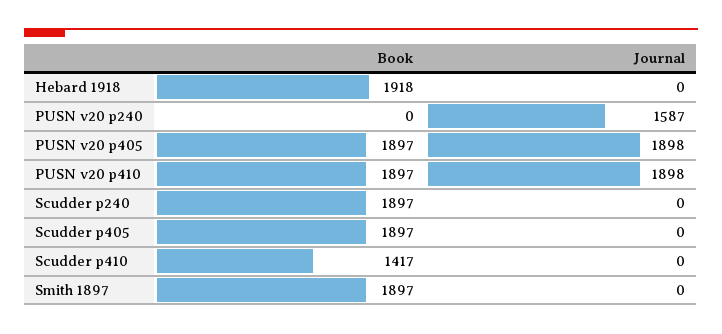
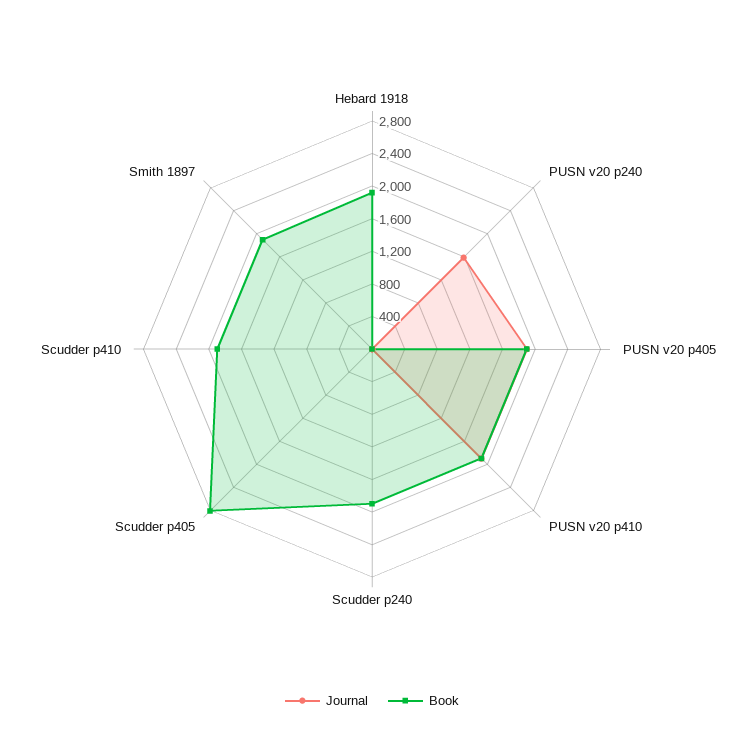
  {
    "Book": {
      "Hebard 1918": 1918,
      "PUSN v20 p240": 0,
      "PUSN v20 p405": 1897,
      "PUSN v20 p410": 1897,
      "Scudder p240": 1897,
-     "Scudder p405": 1897,
+     "Scudder p405": 2800,
-     "Scudder p410": 1417,
+     "Scudder p410": 1900,
      "Smith 1897": 1897
    },
    "Journal": {
      "Hebard 1918": 0,
      "PUSN v20 p240": 1587,
      "PUSN v20 p405": 1898,
      "PUSN v20 p410": 1898,
      "Scudder p240": 0,
      "Scudder p405": 0,
      "Scudder p410": 0,
      "Smith 1897": 0
    }
  }

